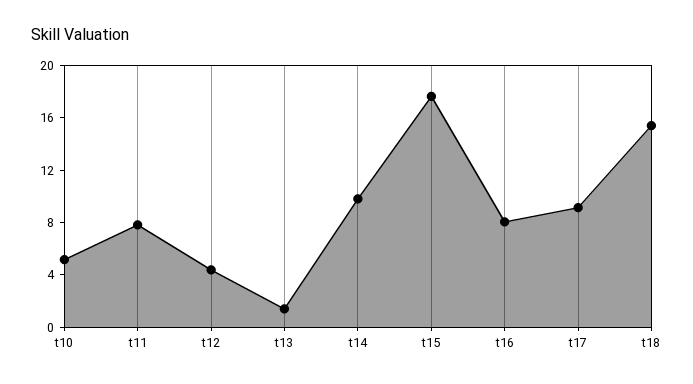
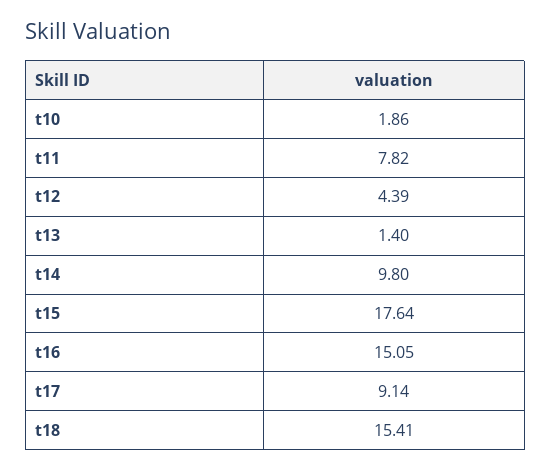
  {
-   "t10": 5,
+   "t10": 1.86,
    "t11": 7.82,
    "t12": 4.39,
    "t13": 1.4,
    "t14": 9.8,
    "t15": 17.64,
-   "t16": 8,
+   "t16": 15.05,
    "t17": 9.14,
    "t18": 15.41
  }

